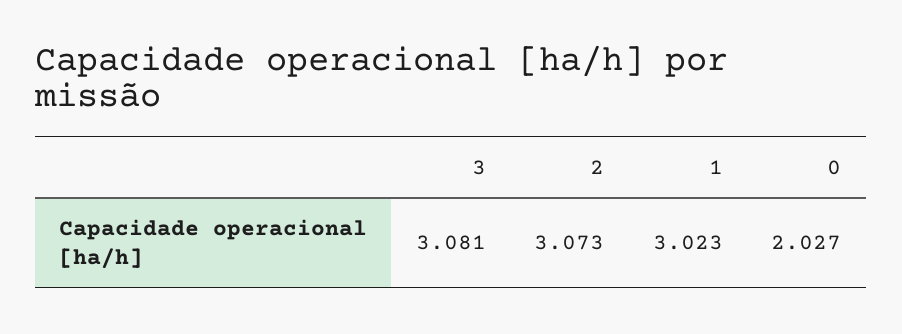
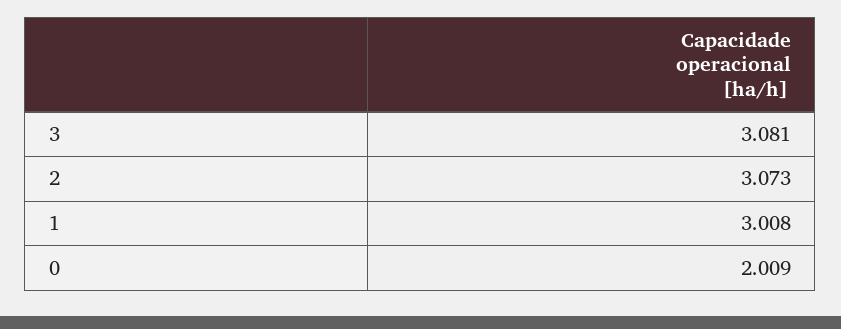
  {
    "3": 3.081,
    "2": 3.073,
-   "1": 3.023,
+   "1": 3.008,
-   "0": 2.027
+   "0": 2.009
  }

